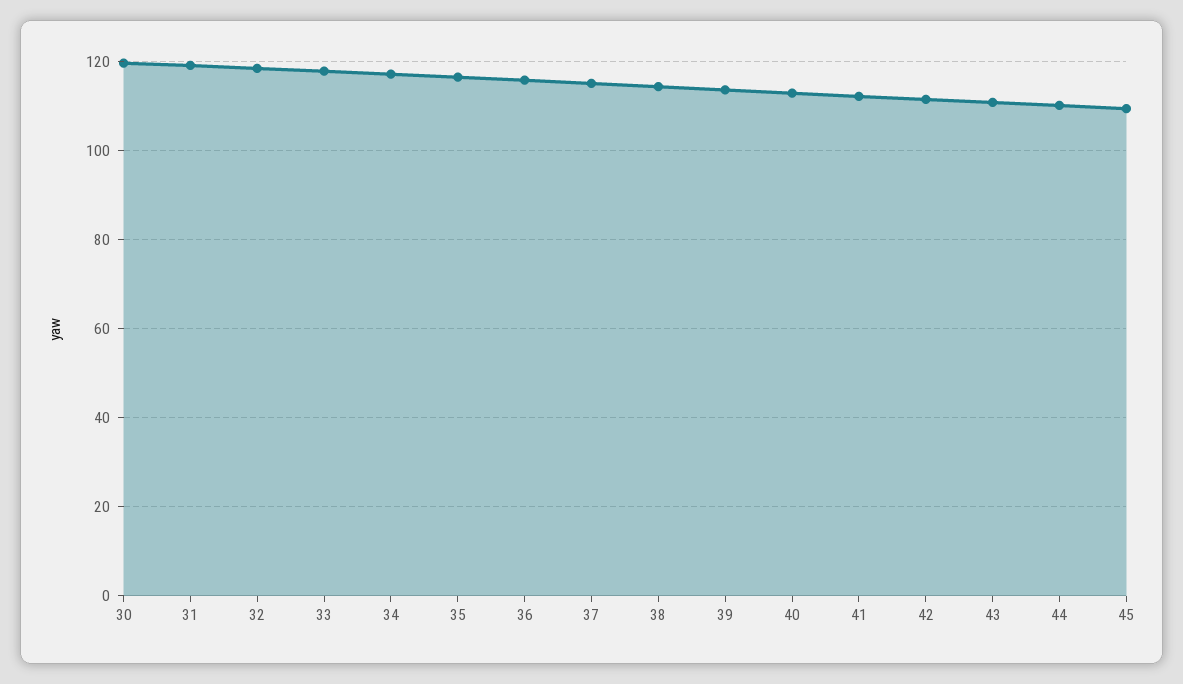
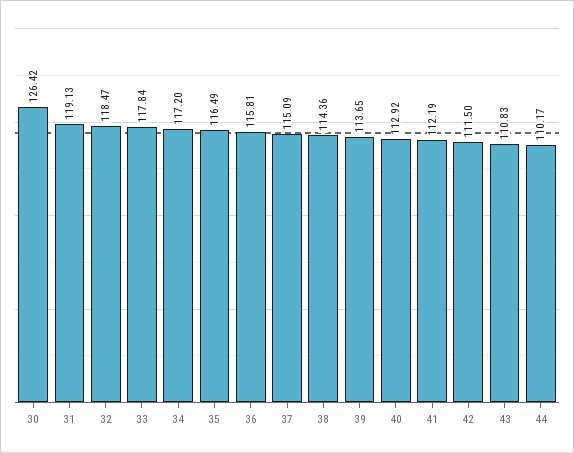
  {
-   "30": 120,
+   "30": 126.42,
    "31": 119.13,
    "32": 118.47,
    "33": 117.84,
    "34": 117.2,
    "35": 116.49,
    "36": 115.81,
    "37": 115.09,
    "38": 114.36,
    "39": 113.65,
    "40": 112.92,
    "41": 112.19,
    "42": 111.5,
    "43": 110.83,
-   "44": 110.17,
+   "44": 110.17
-   "45": 110
  }

